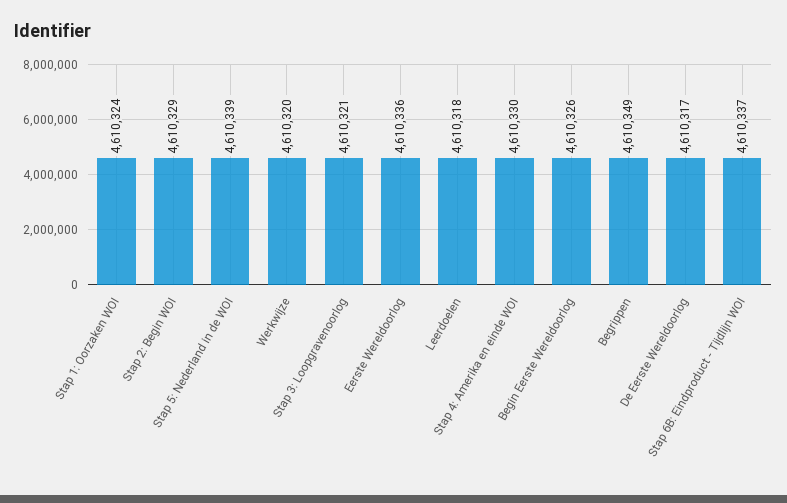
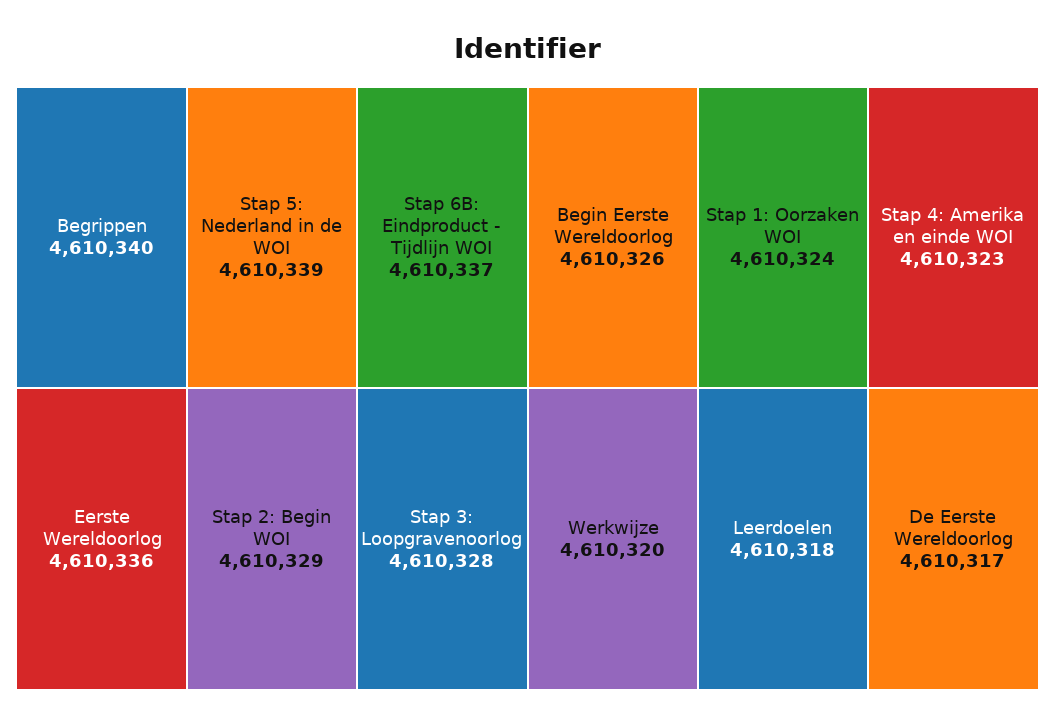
  {
    "Stap 1: Oorzaken WOI": 4610324,
    "Stap 2: Begin WOI": 4610329,
    "Stap 5: Nederland in de WOI": 4610339,
    "Werkwijze": 4610320,
-   "Stap 3: Loopgravenoorlog": 4610321,
+   "Stap 3: Loopgravenoorlog": 4610328,
    "Eerste Wereldoorlog": 4610336,
    "Leerdoelen": 4610318,
-   "Stap 4: Amerika en einde WOI": 4610330,
+   "Stap 4: Amerika en einde WOI": 4610323,
    "Begin Eerste Wereldoorlog": 4610326,
-   "Begrippen": 4610349,
+   "Begrippen": 4610340,
    "De Eerste Wereldoorlog": 4610317,
    "Stap 6B: Eindproduct - Tijdlijn WOI": 4610337
  }

